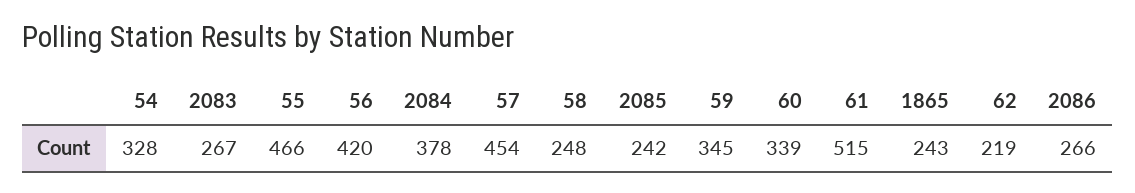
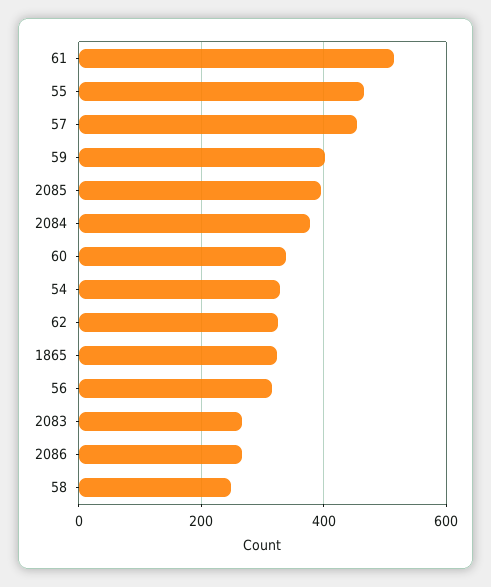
  {
    "54": 328,
    "2083": 267,
    "55": 466,
-   "56": 420,
+   "56": 320,
    "2084": 378,
    "57": 454,
    "58": 248,
-   "2085": 242,
+   "2085": 400,
-   "59": 345,
+   "59": 400,
    "60": 339,
    "61": 515,
-   "1865": 243,
+   "1865": 320,
-   "62": 219,
+   "62": 320,
    "2086": 266
  }

